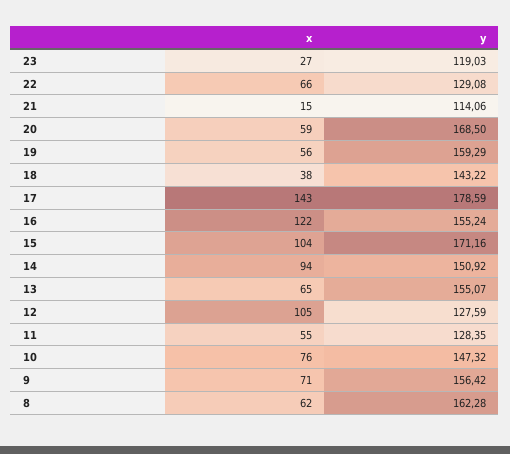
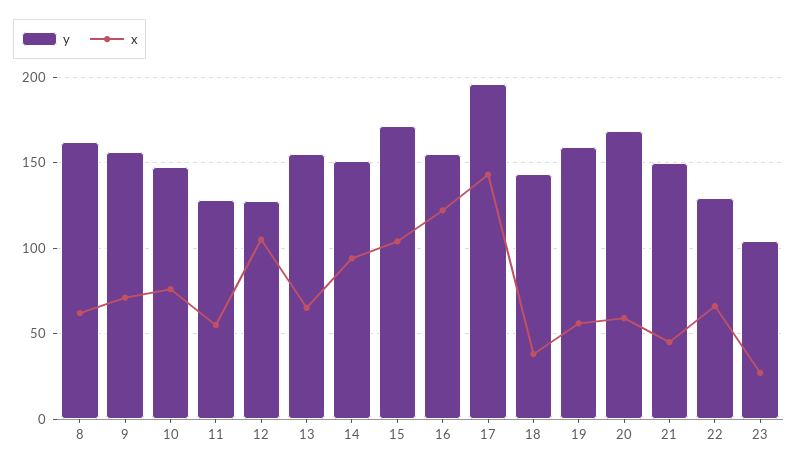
  {
    "x": {
      "23": 27,
      "22": 66,
-     "21": 15,
+     "21": 45,
      "20": 59,
      "19": 56,
      "18": 38,
      "17": 143,
      "16": 122,
      "15": 104,
      "14": 94,
      "13": 65,
      "12": 105,
      "11": 55,
      "10": 76,
      "9": 71,
      "8": 62
    },
    "y": {
-     "23": 119.03,
+     "23": 105,
      "22": 129.08,
-     "21": 114.06,
+     "21": 150,
      "20": 168.5,
      "19": 159.29,
      "18": 143.22,
-     "17": 178.59,
+     "17": 195,
      "16": 155.24,
      "15": 171.16,
      "14": 150.92,
      "13": 155.07,
      "12": 127.59,
      "11": 128.35,
      "10": 147.32,
      "9": 156.42,
      "8": 162.28
    }
  }

